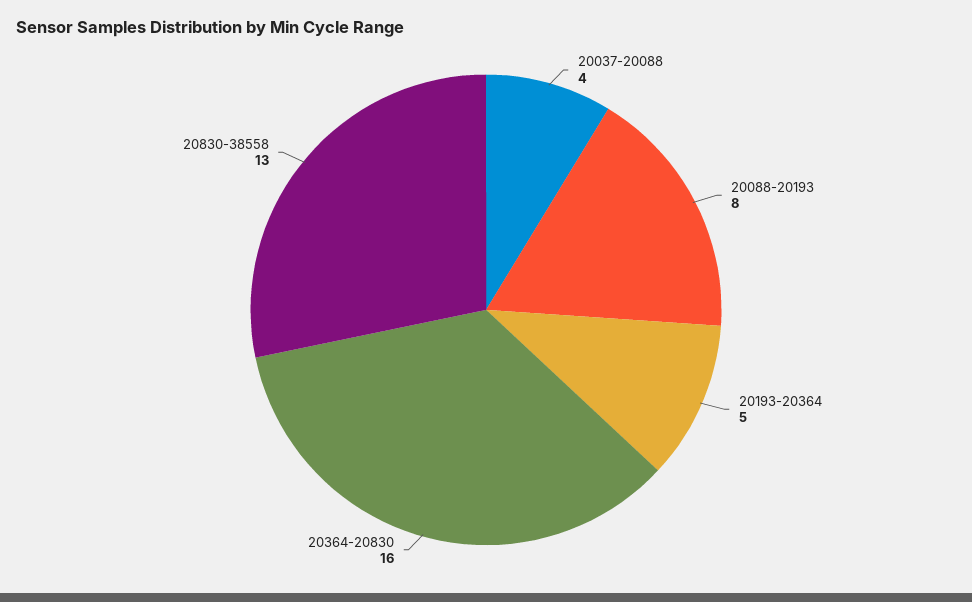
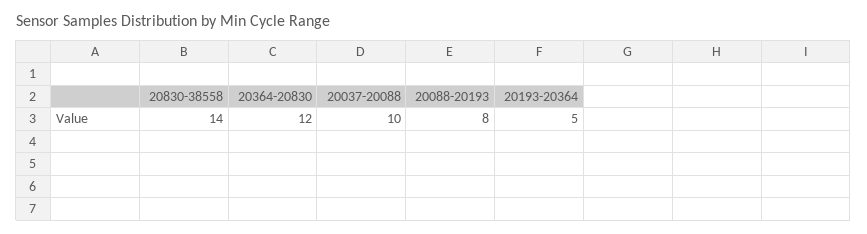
  {
-   "20037-20088": 4,
+   "20037-20088": 10,
    "20088-20193": 8,
    "20193-20364": 5,
-   "20364-20830": 16,
+   "20364-20830": 12,
-   "20830-38558": 13
+   "20830-38558": 14
  }

